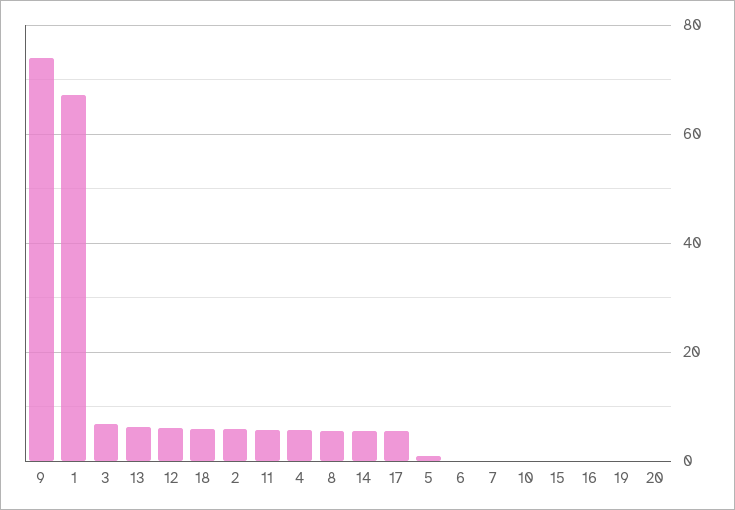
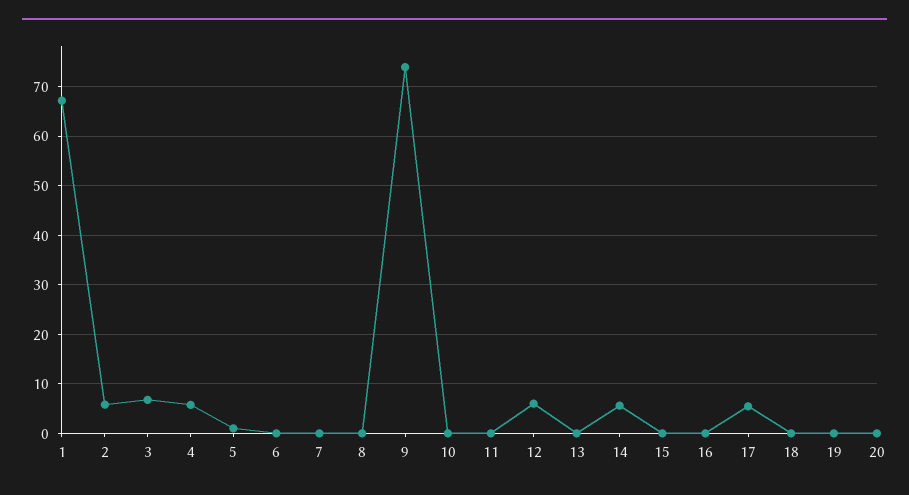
  {
    "9": 74,
    "1": 68,
    "3": 6,
-   "13": 6,
+   "13": 0,
    "12": 6,
-   "18": 6,
+   "18": 0,
    "2": 6,
-   "11": 6,
+   "11": 0,
    "4": 6,
-   "8": 6,
+   "8": 0,
    "14": 6,
    "17": 6,
    "5": 2,
    "6": 0,
    "7": 0,
    "10": 0,
    "15": 0,
    "16": 0,
    "19": 0,
    "20": 0
  }

